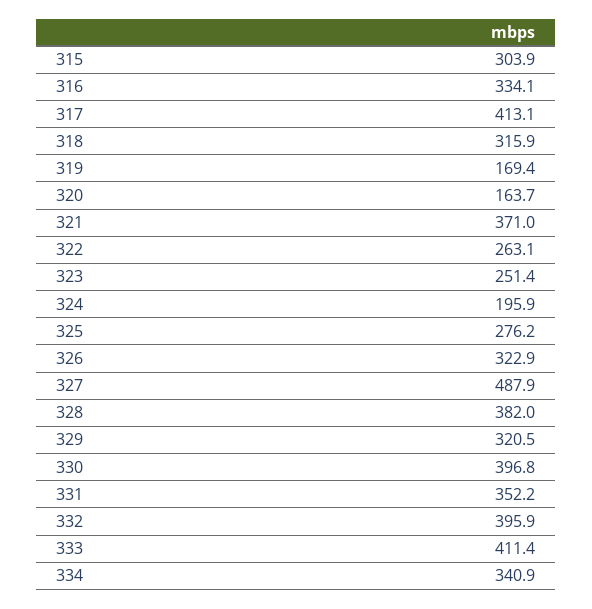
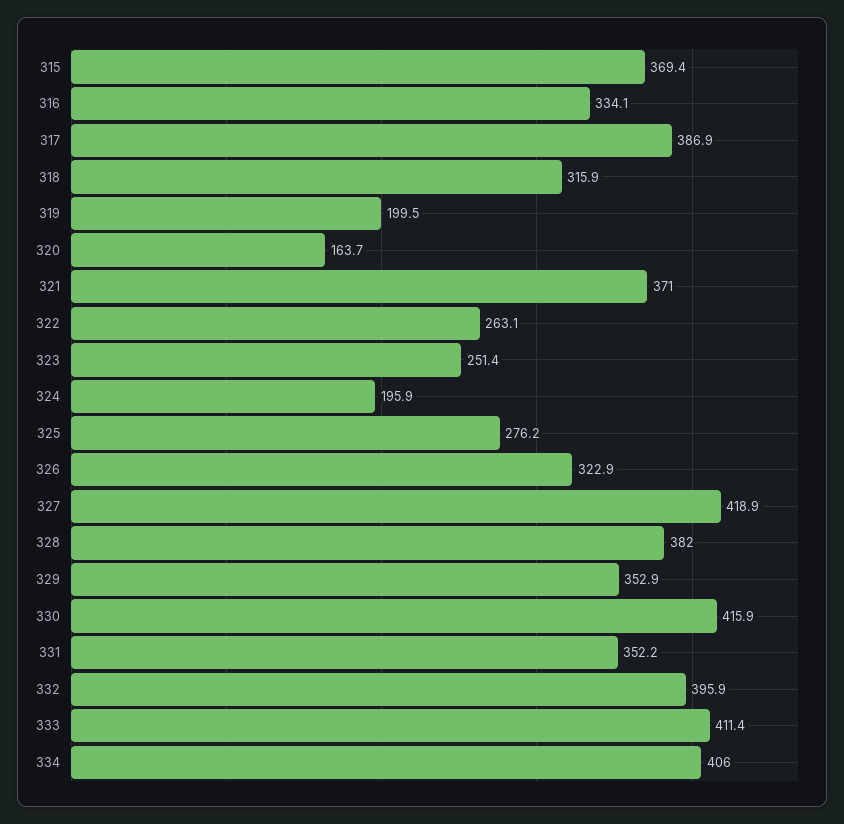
  {
-   "315": 303.9,
+   "315": 369.4,
    "316": 334.1,
-   "317": 413.1,
+   "317": 386.9,
    "318": 315.9,
-   "319": 169.4,
+   "319": 199.5,
    "320": 163.7,
    "321": 371,
    "322": 263.1,
    "323": 251.4,
    "324": 195.9,
    "325": 276.2,
    "326": 322.9,
-   "327": 487.9,
+   "327": 418.9,
    "328": 382,
-   "329": 320.5,
+   "329": 352.9,
-   "330": 396.8,
+   "330": 415.9,
    "331": 352.2,
    "332": 395.9,
    "333": 411.4,
-   "334": 340.9
+   "334": 406
  }

